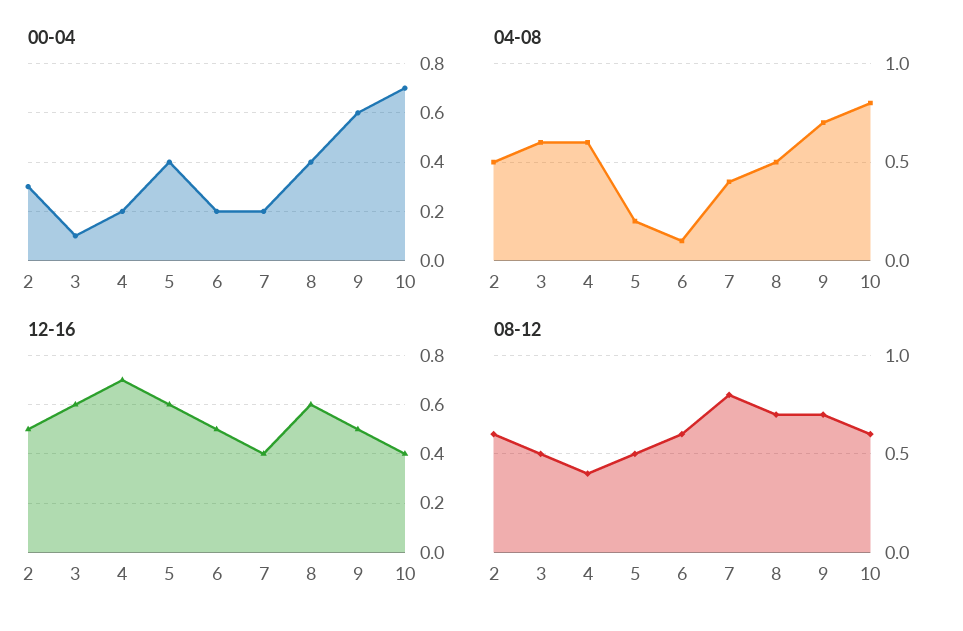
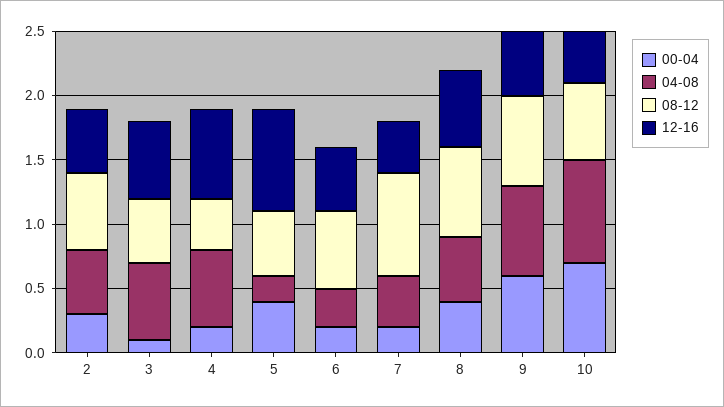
  {
    "00-04": {
      "2": 0.3,
      "3": 0.1,
      "4": 0.2,
      "5": 0.4,
      "6": 0.2,
      "7": 0.2,
      "8": 0.4,
      "9": 0.6,
      "10": 0.7
    },
    "04-08": {
      "2": 0.5,
      "3": 0.6,
      "4": 0.6,
      "5": 0.2,
-     "6": 0.1,
+     "6": 0.3,
      "7": 0.4,
      "8": 0.5,
      "9": 0.7,
      "10": 0.8
    },
    "12-16": {
      "2": 0.5,
      "3": 0.6,
      "4": 0.7,
-     "5": 0.6,
+     "5": 0.8,
      "6": 0.5,
      "7": 0.4,
      "8": 0.6,
      "9": 0.5,
      "10": 0.4
    },
    "08-12": {
      "2": 0.6,
      "3": 0.5,
      "4": 0.4,
      "5": 0.5,
      "6": 0.6,
      "7": 0.8,
      "8": 0.7,
      "9": 0.7,
      "10": 0.6
    }
  }

